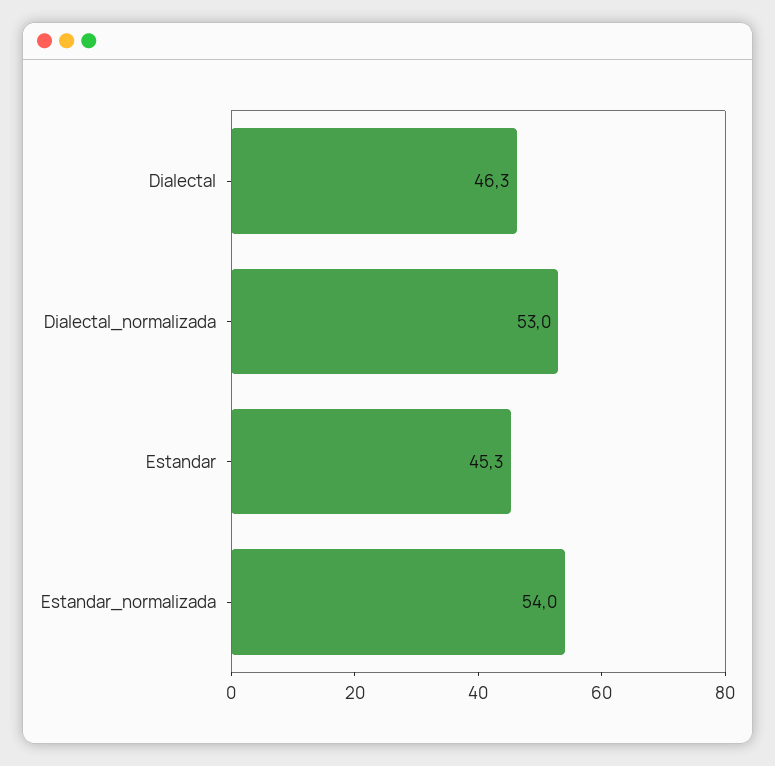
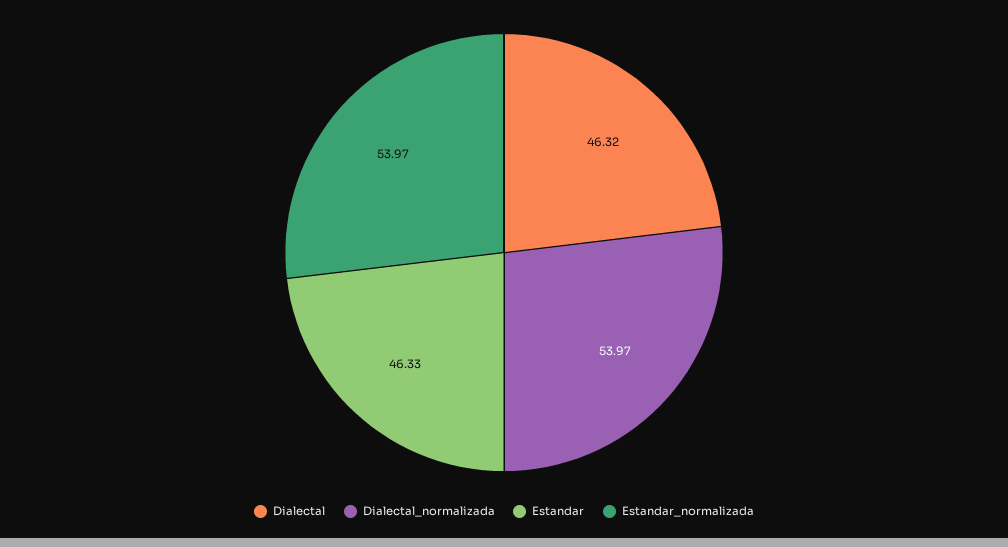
  {
    "Dialectal": 46.32,
-   "Dialectal_normalizada": 53,
+   "Dialectal_normalizada": 53.97,
-   "Estandar": 45.3,
+   "Estandar": 46.33,
    "Estandar_normalizada": 53.97
  }

